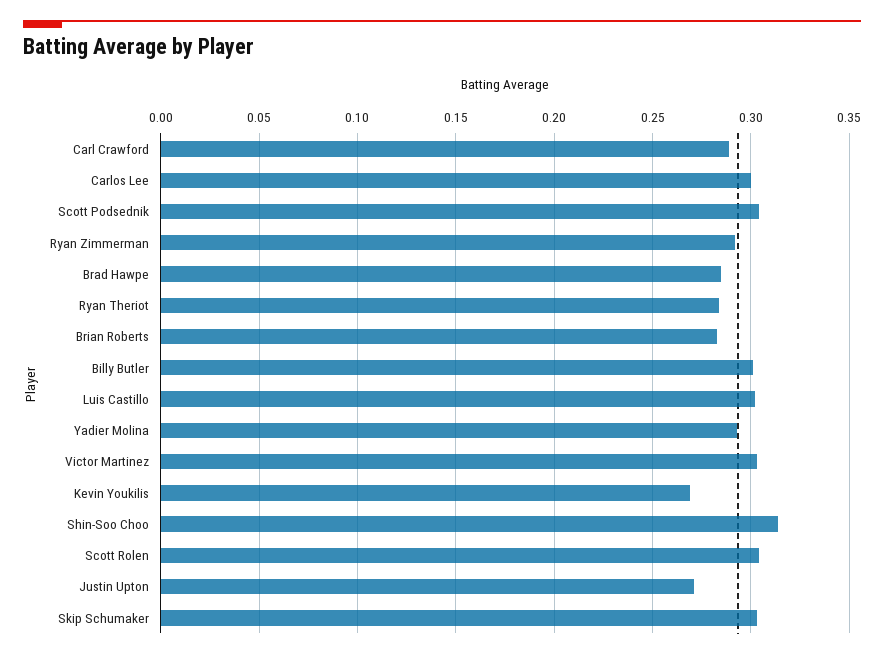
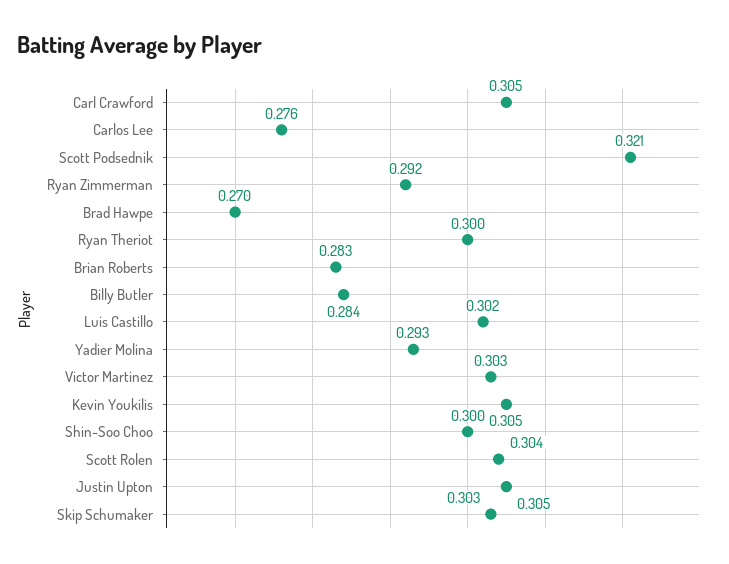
  {
-   "Carl Crawford": 0.29,
+   "Carl Crawford": 0.305,
-   "Carlos Lee": 0.3,
+   "Carlos Lee": 0.276,
-   "Scott Podsednik": 0.305,
+   "Scott Podsednik": 0.321,
    "Ryan Zimmerman": 0.292,
-   "Brad Hawpe": 0.285,
+   "Brad Hawpe": 0.27,
-   "Ryan Theriot": 0.285,
+   "Ryan Theriot": 0.3,
    "Brian Roberts": 0.283,
-   "Billy Butler": 0.3,
+   "Billy Butler": 0.284,
    "Luis Castillo": 0.302,
    "Yadier Molina": 0.293,
    "Victor Martinez": 0.303,
-   "Kevin Youkilis": 0.27,
+   "Kevin Youkilis": 0.305,
-   "Shin-Soo Choo": 0.315,
+   "Shin-Soo Choo": 0.3,
    "Scott Rolen": 0.304,
-   "Justin Upton": 0.27,
+   "Justin Upton": 0.305,
    "Skip Schumaker": 0.303
  }

